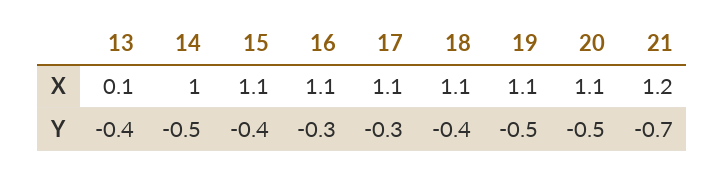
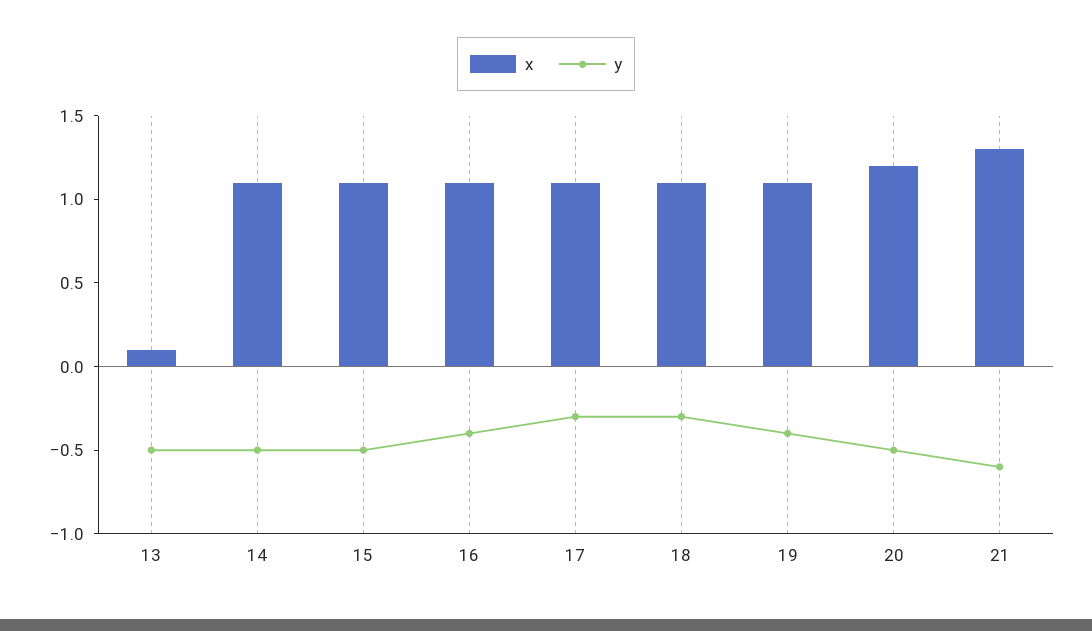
  {
    "X": {
      "13": 0.1,
-     "14": 1,
+     "14": 1.1,
      "15": 1.1,
      "16": 1.1,
      "17": 1.1,
      "18": 1.1,
      "19": 1.1,
-     "20": 1.1,
+     "20": 1.2,
-     "21": 1.2
+     "21": 1.3
    },
    "Y": {
-     "13": -0.4,
+     "13": -0.5,
      "14": -0.5,
-     "15": -0.4,
+     "15": -0.5,
-     "16": -0.3,
+     "16": -0.4,
      "17": -0.3,
-     "18": -0.4,
+     "18": -0.3,
-     "19": -0.5,
+     "19": -0.4,
      "20": -0.5,
-     "21": -0.7
+     "21": -0.6
    }
  }

